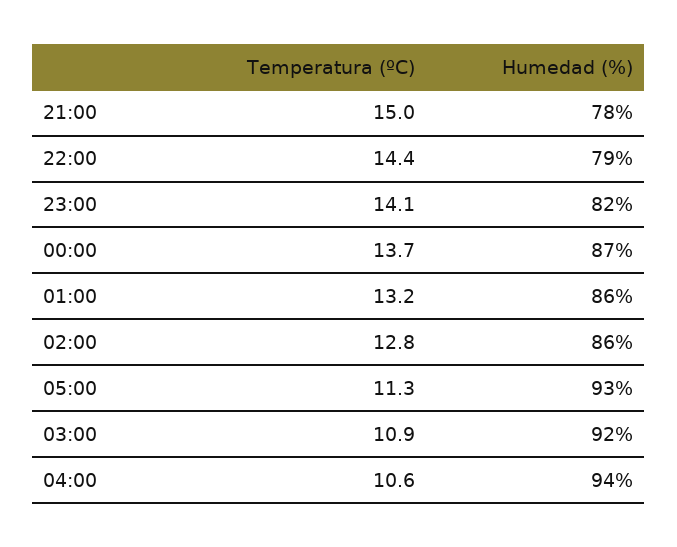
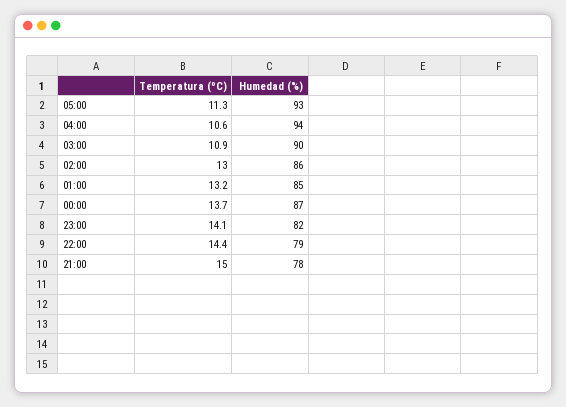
  {
    "Temperatura (ºC)": {
      "21:00": 15,
      "22:00": 14.4,
      "23:00": 14.1,
      "00:00": 13.7,
      "01:00": 13.2,
-     "02:00": 12.8,
+     "02:00": 13,
      "05:00": 11.3,
      "03:00": 10.9,
      "04:00": 10.6
    },
    "Humedad (%)": {
      "21:00": 78,
      "22:00": 79,
      "23:00": 82,
      "00:00": 87,
-     "01:00": 86,
+     "01:00": 85,
      "02:00": 86,
      "05:00": 93,
-     "03:00": 92,
+     "03:00": 90,
      "04:00": 94
    }
  }

